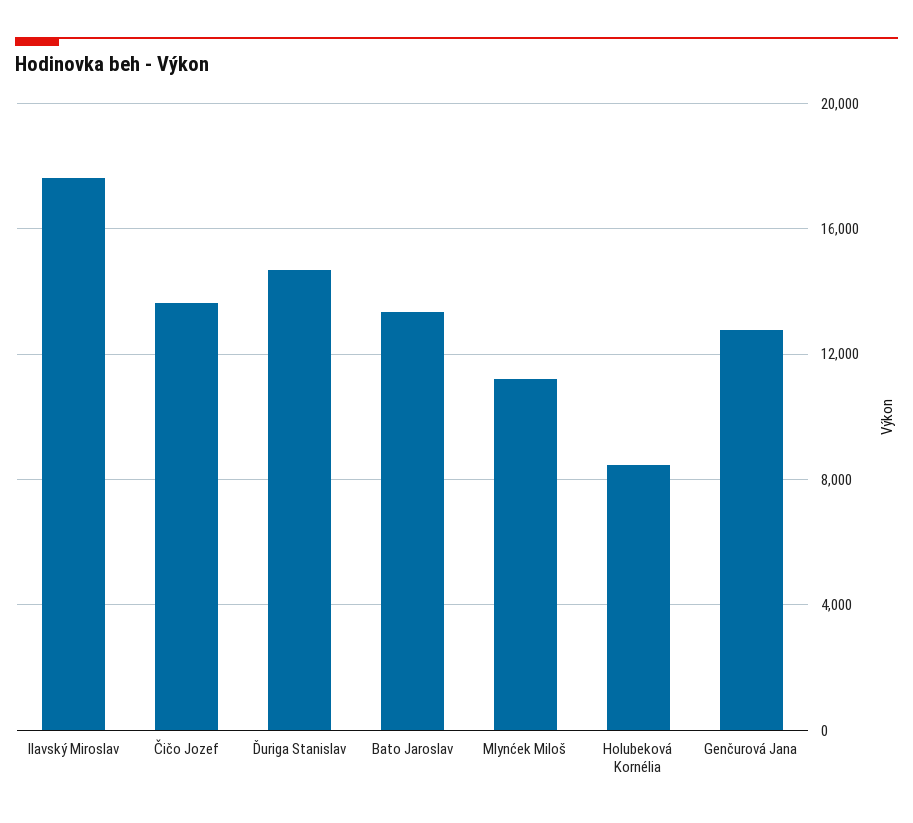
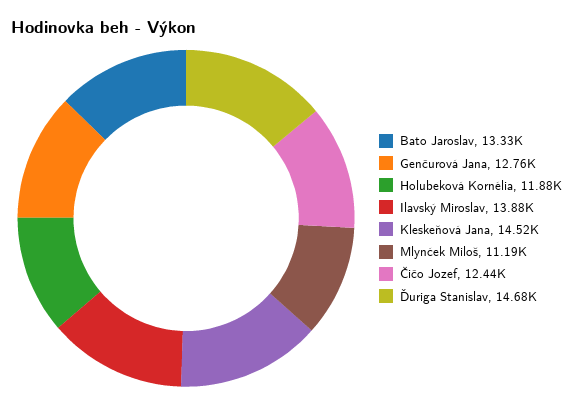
  {
-   "Ilavský Miroslav": 17500,
+   "Ilavský Miroslav": 13880,
-   "Čičo Jozef": 13500,
+   "Čičo Jozef": 12440,
    "Ďuriga Stanislav": 14680,
    "Bato Jaroslav": 13330,
    "Mlynćek Miloš": 11190,
-   "Holubeková Kornélia": 8500,
+   "Holubeková Kornélia": 11880,
-   "Genčurová Jana": 12760
+   "Genčurová Jana": 12760,
+   "Kleskeňová Jana": 14520
  }

